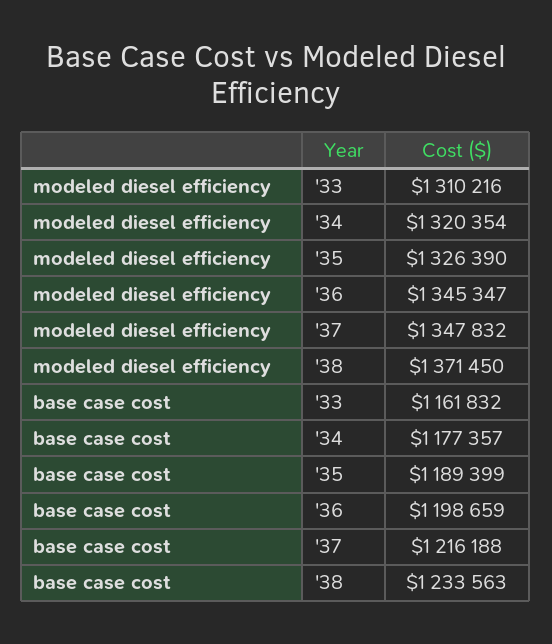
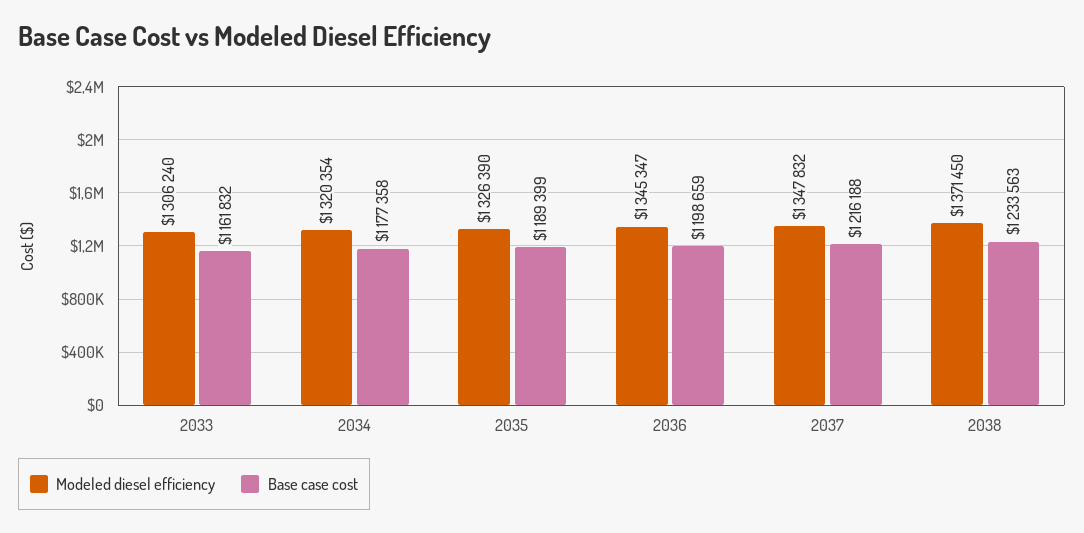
  {
    "modeled diesel efficiency": {
-     "'33": 1310216,
+     "'33": 1306240,
      "'34": 1320354,
      "'35": 1326390,
      "'36": 1345347,
      "'37": 1347832,
      "'38": 1371450
    },
    "base case cost": {
      "'33": 1161832,
-     "'34": 1177357,
+     "'34": 1177358,
      "'35": 1189399,
      "'36": 1198659,
      "'37": 1216188,
      "'38": 1233563
    }
  }

